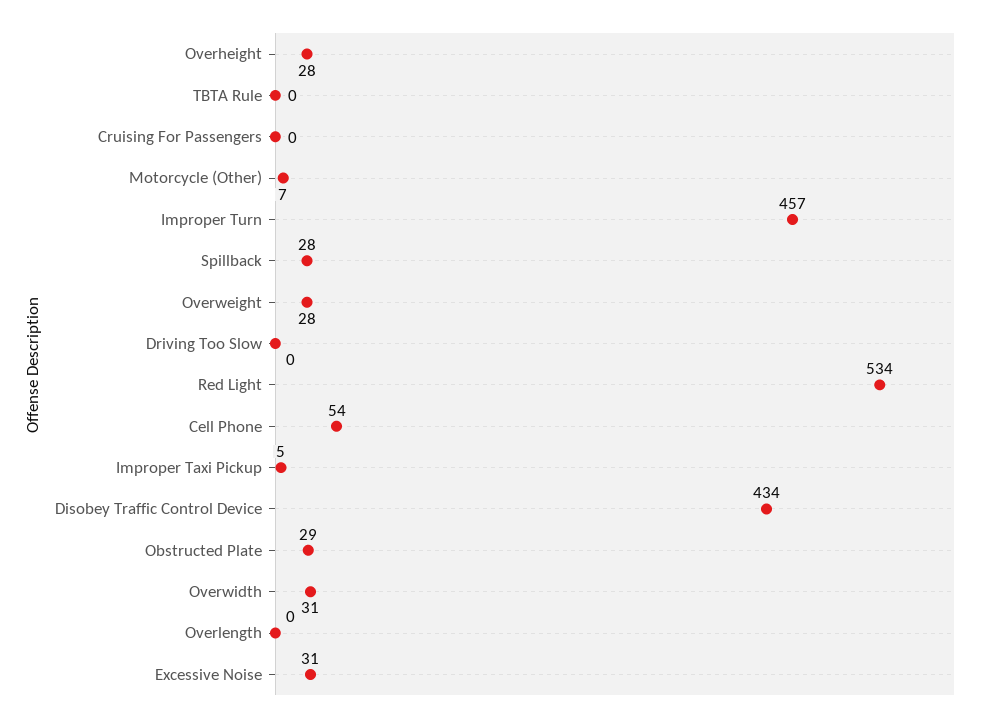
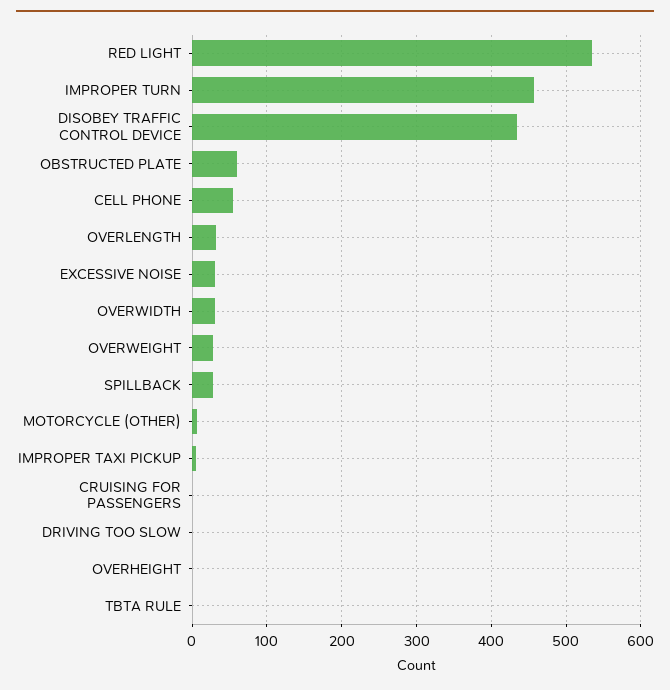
  {
-   "Overheight": 28,
+   "Overheight": 0,
    "TBTA Rule": 0,
    "Cruising For Passengers": 0,
    "Motorcycle (Other)": 7,
    "Improper Turn": 457,
    "Spillback": 28,
    "Overweight": 28,
    "Driving Too Slow": 0,
    "Red Light": 534,
    "Cell Phone": 54,
    "Improper Taxi Pickup": 5,
    "Disobey Traffic Control Device": 434,
-   "Obstructed Plate": 29,
+   "Obstructed Plate": 60,
    "Overwidth": 31,
-   "Overlength": 0,
+   "Overlength": 30,
    "Excessive Noise": 31
  }

